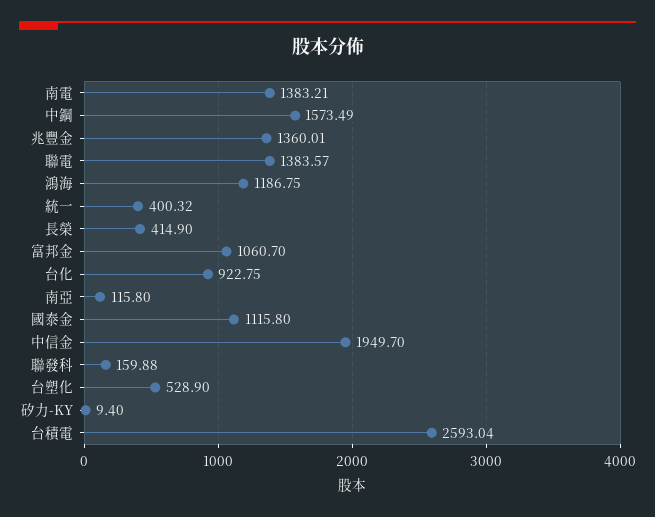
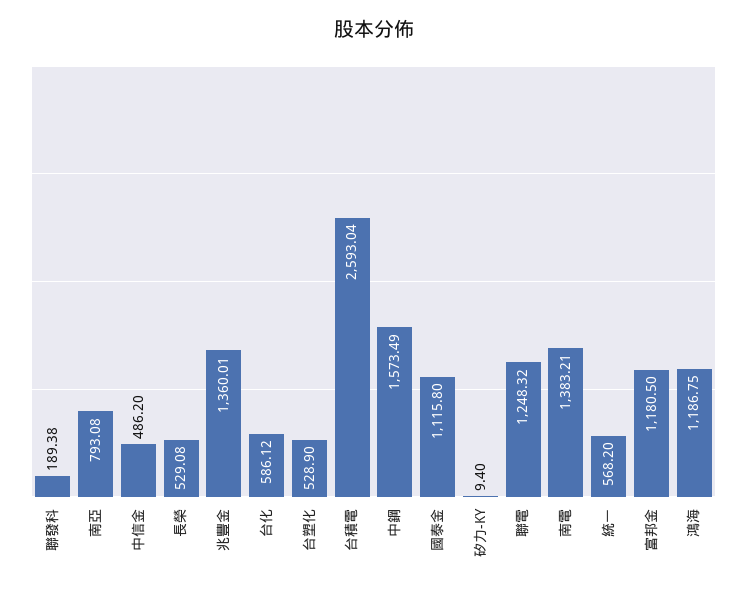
  {
    "南電": 1383.21,
    "中鋼": 1573.49,
    "兆豐金": 1360.01,
-   "聯電": 1383.57,
+   "聯電": 1248.32,
    "鴻海": 1186.75,
-   "統一": 400.32,
+   "統一": 568.2,
-   "長榮": 414.9,
+   "長榮": 529.08,
-   "富邦金": 1060.7,
+   "富邦金": 1180.5,
-   "台化": 922.75,
+   "台化": 586.12,
-   "南亞": 115.8,
+   "南亞": 793.08,
    "國泰金": 1115.8,
-   "中信金": 1949.7,
+   "中信金": 486.2,
-   "聯發科": 159.88,
+   "聯發科": 189.38,
    "台塑化": 528.9,
    "矽力-KY": 9.4,
    "台積電": 2593.04
  }

